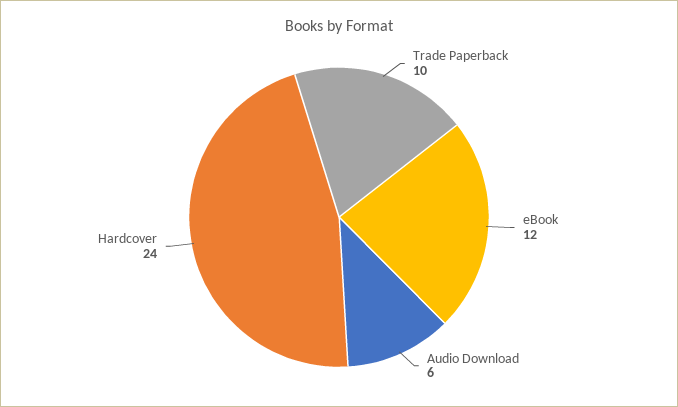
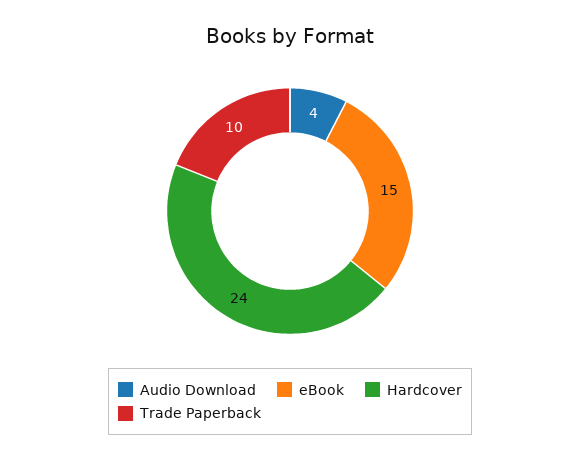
  {
    "Trade Paperback": 10,
-   "eBook": 12,
+   "eBook": 15,
-   "Audio Download": 6,
+   "Audio Download": 4,
    "Hardcover": 24
  }

